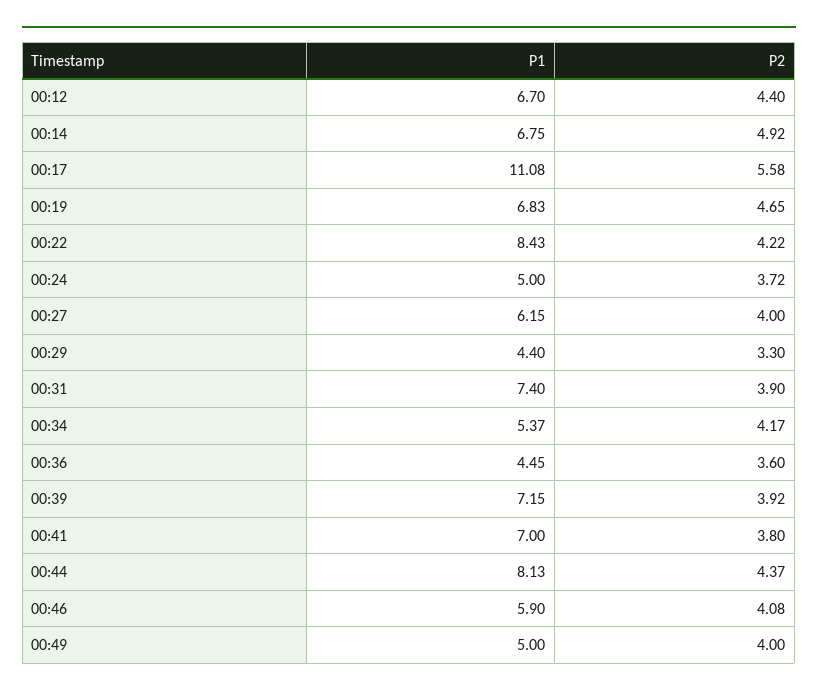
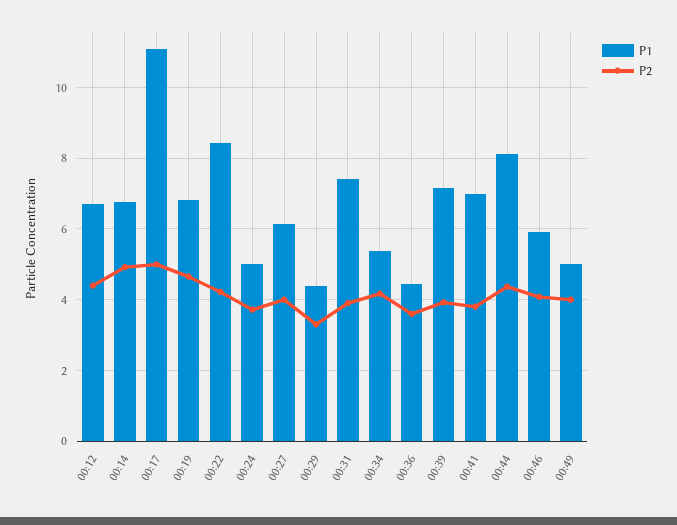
  {
    "P1": {
      "00:12": 6.7,
      "00:14": 6.75,
      "00:17": 11.08,
      "00:19": 6.83,
      "00:22": 8.43,
      "00:24": 5,
      "00:27": 6.15,
      "00:29": 4.4,
      "00:31": 7.4,
      "00:34": 5.37,
      "00:36": 4.45,
      "00:39": 7.15,
      "00:41": 7,
      "00:44": 8.13,
      "00:46": 5.9,
      "00:49": 5
    },
    "P2": {
      "00:12": 4.4,
      "00:14": 4.92,
-     "00:17": 5.58,
+     "00:17": 5,
      "00:19": 4.65,
      "00:22": 4.22,
      "00:24": 3.72,
      "00:27": 4,
      "00:29": 3.3,
      "00:31": 3.9,
      "00:34": 4.17,
      "00:36": 3.6,
      "00:39": 3.92,
      "00:41": 3.8,
      "00:44": 4.37,
      "00:46": 4.08,
      "00:49": 4
    }
  }

